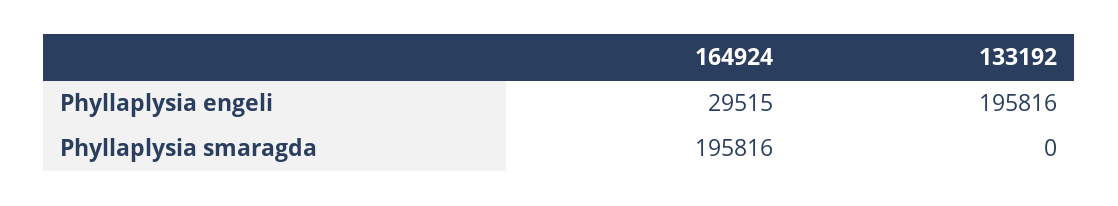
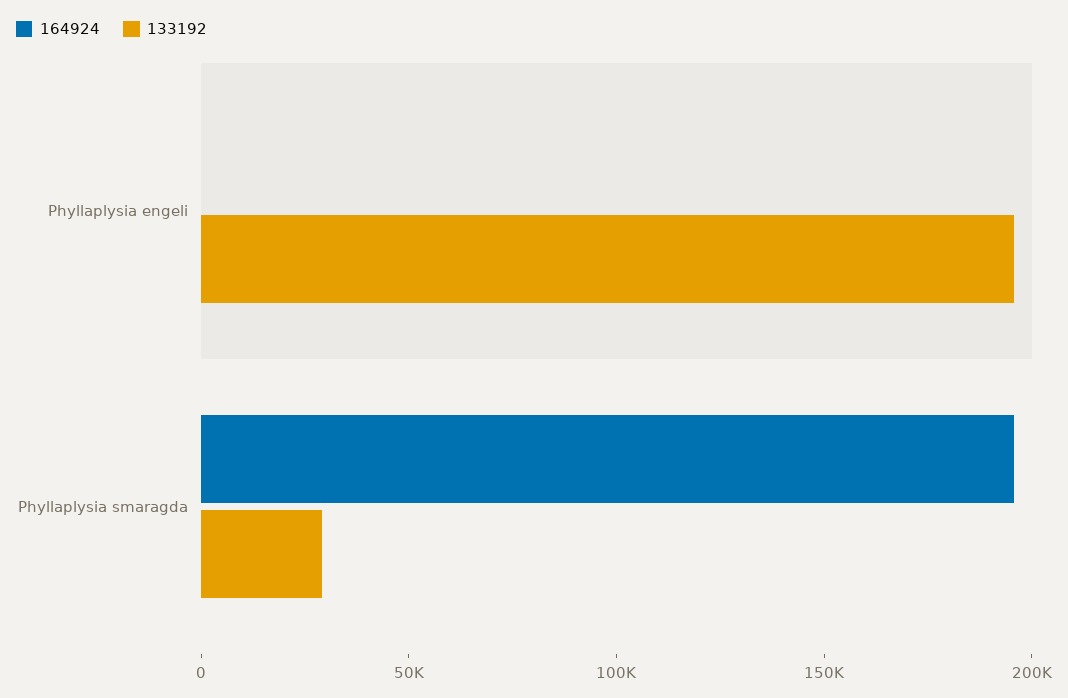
  {
    "164924": {
-     "Phyllaplysia engeli": 29515,
+     "Phyllaplysia engeli": 0,
      "Phyllaplysia smaragda": 195816
    },
    "133192": {
      "Phyllaplysia engeli": 195816,
-     "Phyllaplysia smaragda": 0
+     "Phyllaplysia smaragda": 30000
    }
  }

